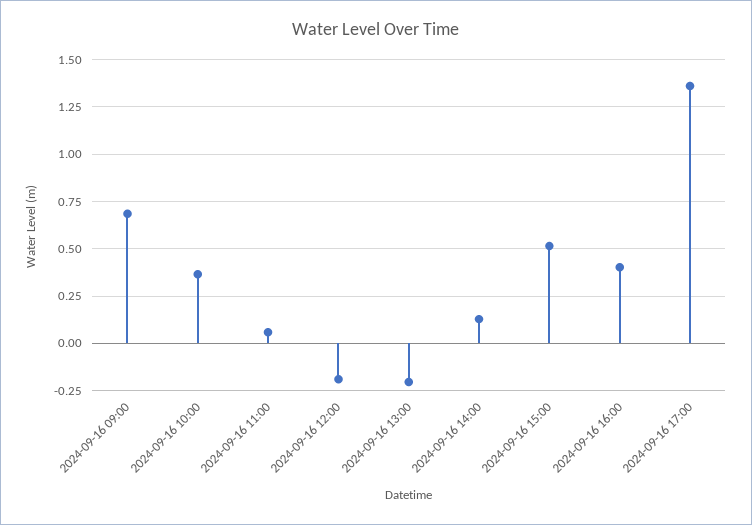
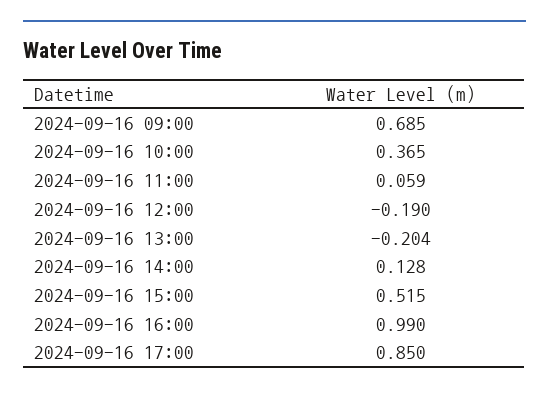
  {
    "2024-09-16 09:00": 0.685,
    "2024-09-16 10:00": 0.365,
    "2024-09-16 11:00": 0.059,
    "2024-09-16 12:00": -0.19,
    "2024-09-16 13:00": -0.204,
    "2024-09-16 14:00": 0.128,
    "2024-09-16 15:00": 0.515,
-   "2024-09-16 16:00": 0.4,
+   "2024-09-16 16:00": 0.99,
-   "2024-09-16 17:00": 1.35
+   "2024-09-16 17:00": 0.85
  }

